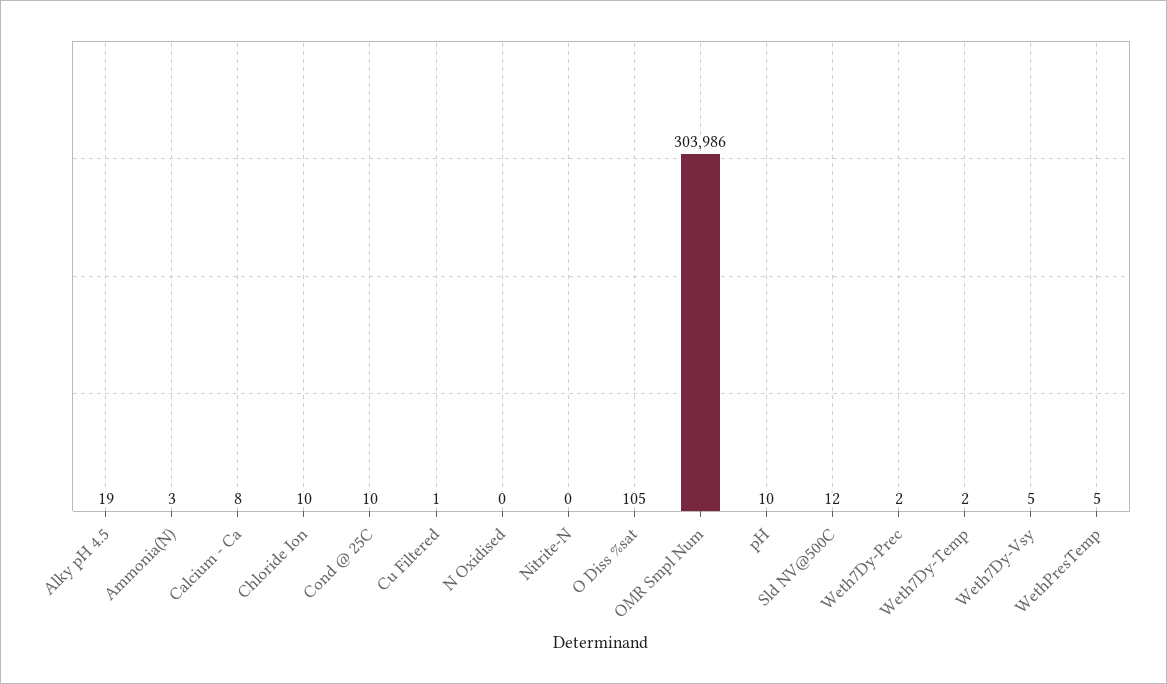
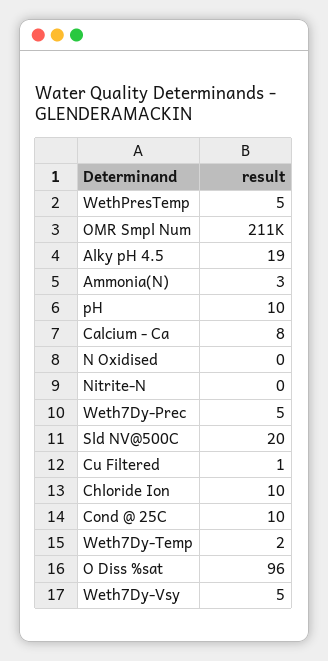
  {
    "Alky pH 4.5": 19,
    "Ammonia(N)": 3,
    "Calcium - Ca": 8,
    "Chloride Ion": 10,
    "Cond @ 25C": 10,
    "Cu Filtered": 1,
    "N Oxidised": 0,
    "Nitrite-N": 0,
-   "O Diss %sat": 105,
+   "O Diss %sat": 96,
-   "OMR Smpl Num": 303986,
+   "OMR Smpl Num": 211000,
    "pH": 10,
-   "Sld NV@500C": 12,
+   "Sld NV@500C": 20,
-   "Weth7Dy-Prec": 2,
+   "Weth7Dy-Prec": 5,
    "Weth7Dy-Temp": 2,
    "Weth7Dy-Vsy": 5,
    "WethPresTemp": 5
  }

